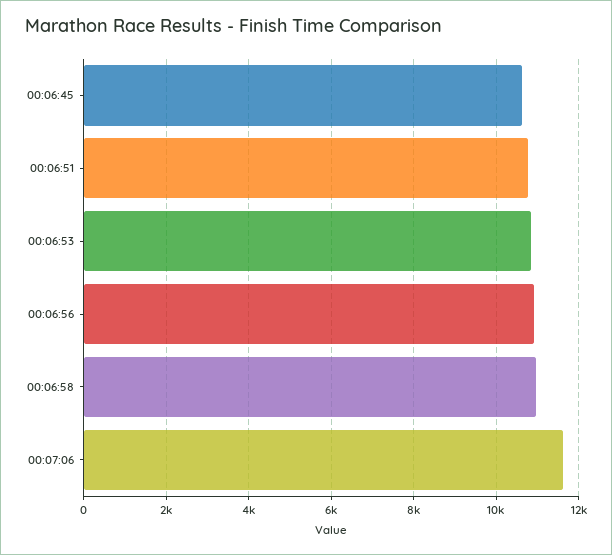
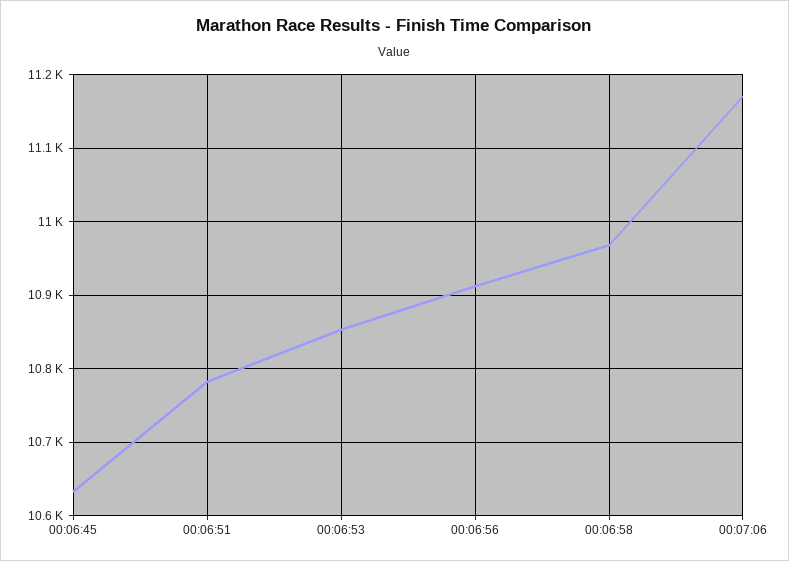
  {
    "00:06:45": 10630,
    "00:06:51": 10780,
    "00:06:53": 10850,
    "00:06:56": 10910,
    "00:06:58": 10970,
-   "00:07:06": 11600
+   "00:07:06": 11170
  }

